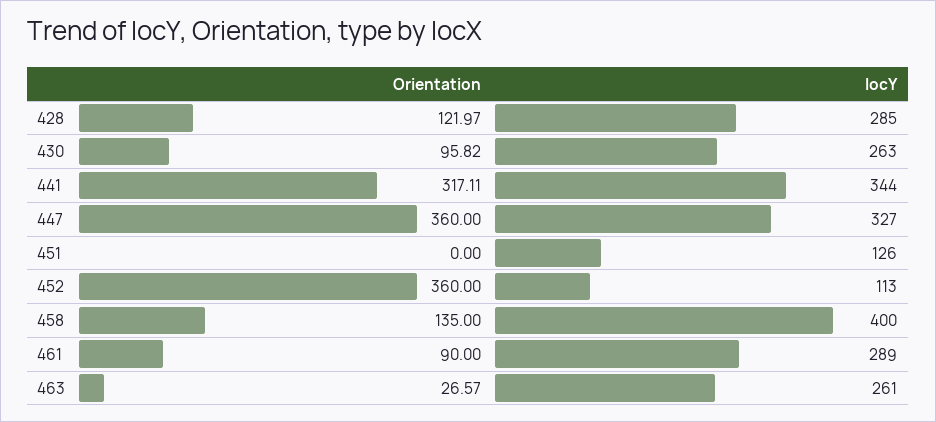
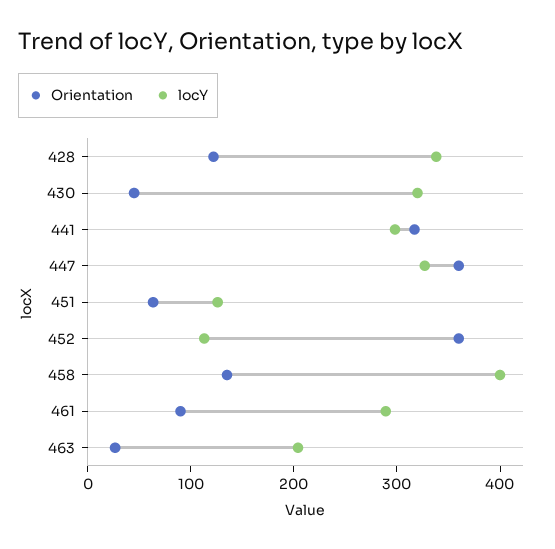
  {
    "Orientation": {
      "428": 121.97,
-     "430": 95.82,
+     "430": 40,
      "441": 317.11,
      "447": 360,
-     "451": 0,
+     "451": 60,
      "452": 360,
      "458": 135,
      "461": 90,
      "463": 26.57
    },
    "locY": {
-     "428": 285,
+     "428": 340,
-     "430": 263,
+     "430": 320,
-     "441": 344,
+     "441": 300,
      "447": 327,
      "451": 126,
      "452": 113,
      "458": 400,
      "461": 289,
-     "463": 261
+     "463": 200
    }
  }

